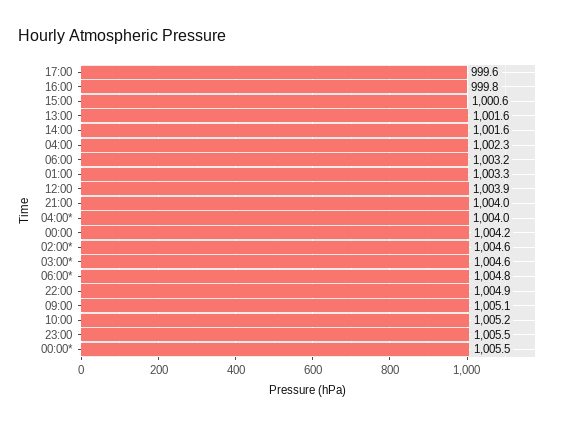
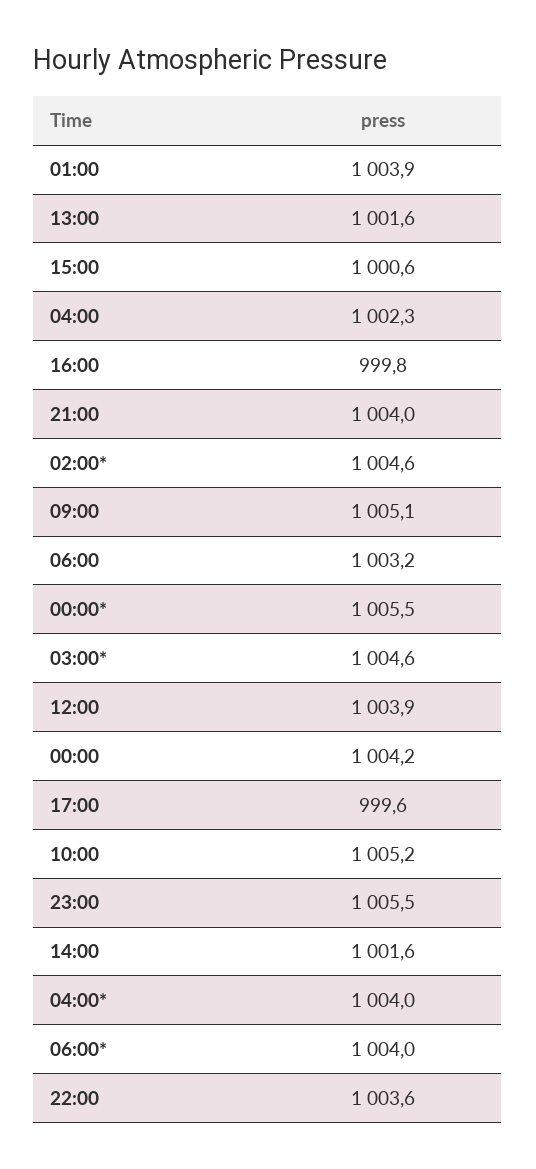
  {
    "17:00": 999.6,
    "16:00": 999.8,
    "15:00": 1000.6,
    "13:00": 1001.6,
    "14:00": 1001.6,
    "04:00": 1002.3,
    "06:00": 1003.2,
-   "01:00": 1003.3,
+   "01:00": 1003.9,
    "12:00": 1003.9,
    "21:00": 1004,
    "04:00*": 1004,
    "00:00": 1004.2,
    "02:00*": 1004.6,
    "03:00*": 1004.6,
-   "06:00*": 1004.8,
+   "06:00*": 1004,
-   "22:00": 1004.9,
+   "22:00": 1003.6,
    "09:00": 1005.1,
    "10:00": 1005.2,
    "23:00": 1005.5,
    "00:00*": 1005.5
  }

